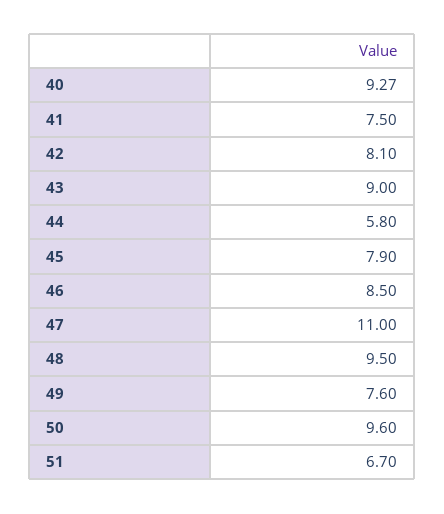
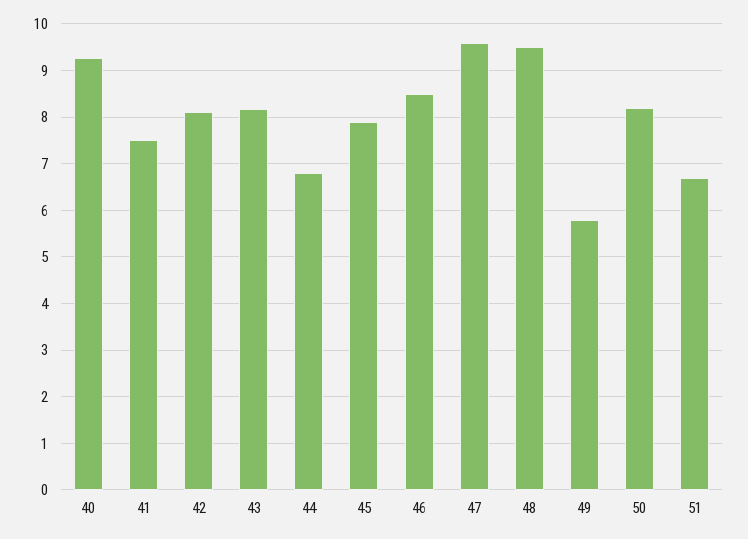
  {
    "40": 9.27,
    "41": 7.5,
    "42": 8.1,
-   "43": 9,
+   "43": 8.2,
-   "44": 5.8,
+   "44": 6.8,
    "45": 7.9,
    "46": 8.5,
-   "47": 11,
+   "47": 9.6,
    "48": 9.5,
-   "49": 7.6,
+   "49": 5.8,
-   "50": 9.6,
+   "50": 8.2,
    "51": 6.7
  }

